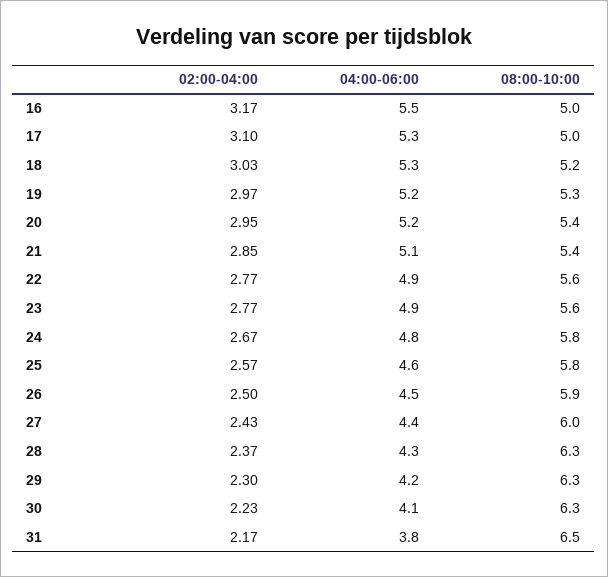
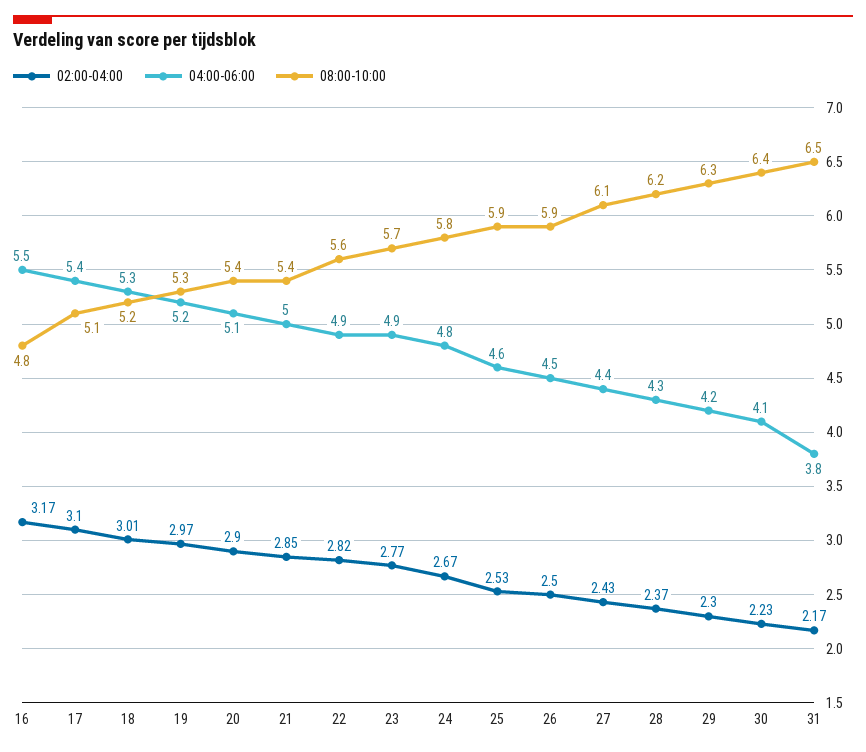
  {
    "02:00-04:00": {
      "16": 3.17,
      "17": 3.1,
-     "18": 3.03,
+     "18": 3.01,
      "19": 2.97,
-     "20": 2.95,
+     "20": 2.9,
      "21": 2.85,
-     "22": 2.77,
+     "22": 2.82,
      "23": 2.77,
      "24": 2.67,
-     "25": 2.57,
+     "25": 2.53,
      "26": 2.5,
      "27": 2.43,
      "28": 2.37,
      "29": 2.3,
      "30": 2.23,
      "31": 2.17
    },
    "04:00-06:00": {
      "16": 5.5,
-     "17": 5.3,
+     "17": 5.4,
      "18": 5.3,
      "19": 5.2,
-     "20": 5.2,
+     "20": 5.1,
-     "21": 5.1,
+     "21": 5,
      "22": 4.9,
      "23": 4.9,
      "24": 4.8,
      "25": 4.6,
      "26": 4.5,
      "27": 4.4,
      "28": 4.3,
      "29": 4.2,
      "30": 4.1,
      "31": 3.8
    },
    "08:00-10:00": {
-     "16": 5,
+     "16": 4.8,
-     "17": 5,
+     "17": 5.1,
      "18": 5.2,
      "19": 5.3,
      "20": 5.4,
      "21": 5.4,
      "22": 5.6,
-     "23": 5.6,
+     "23": 5.7,
      "24": 5.8,
-     "25": 5.8,
+     "25": 5.9,
      "26": 5.9,
-     "27": 6,
+     "27": 6.1,
-     "28": 6.3,
+     "28": 6.2,
      "29": 6.3,
-     "30": 6.3,
+     "30": 6.4,
      "31": 6.5
    }
  }

